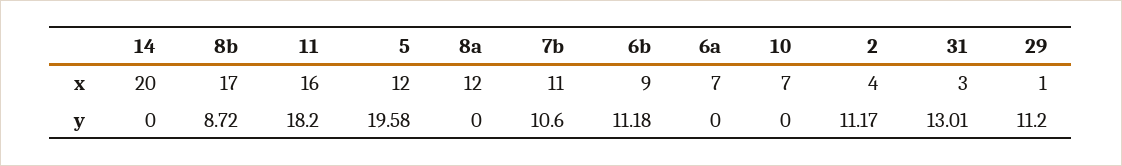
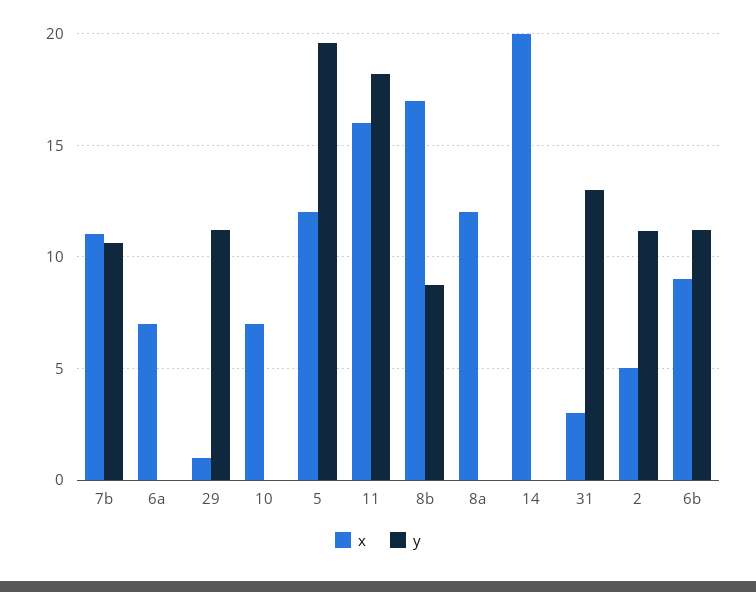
  {
    "x": {
      "14": 20,
      "8b": 17,
      "11": 16,
      "5": 12,
      "8a": 12,
      "7b": 11,
      "6b": 9,
      "6a": 7,
      "10": 7,
-     "2": 4,
+     "2": 5,
      "31": 3,
      "29": 1
    },
    "y": {
      "14": 0,
      "8b": 8.72,
      "11": 18.2,
      "5": 19.58,
      "8a": 0,
      "7b": 10.6,
      "6b": 11.18,
      "6a": 0,
      "10": 0,
      "2": 11.17,
      "31": 13.01,
      "29": 11.2
    }
  }

